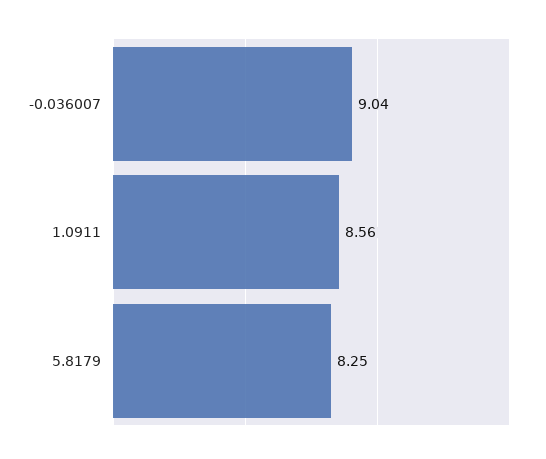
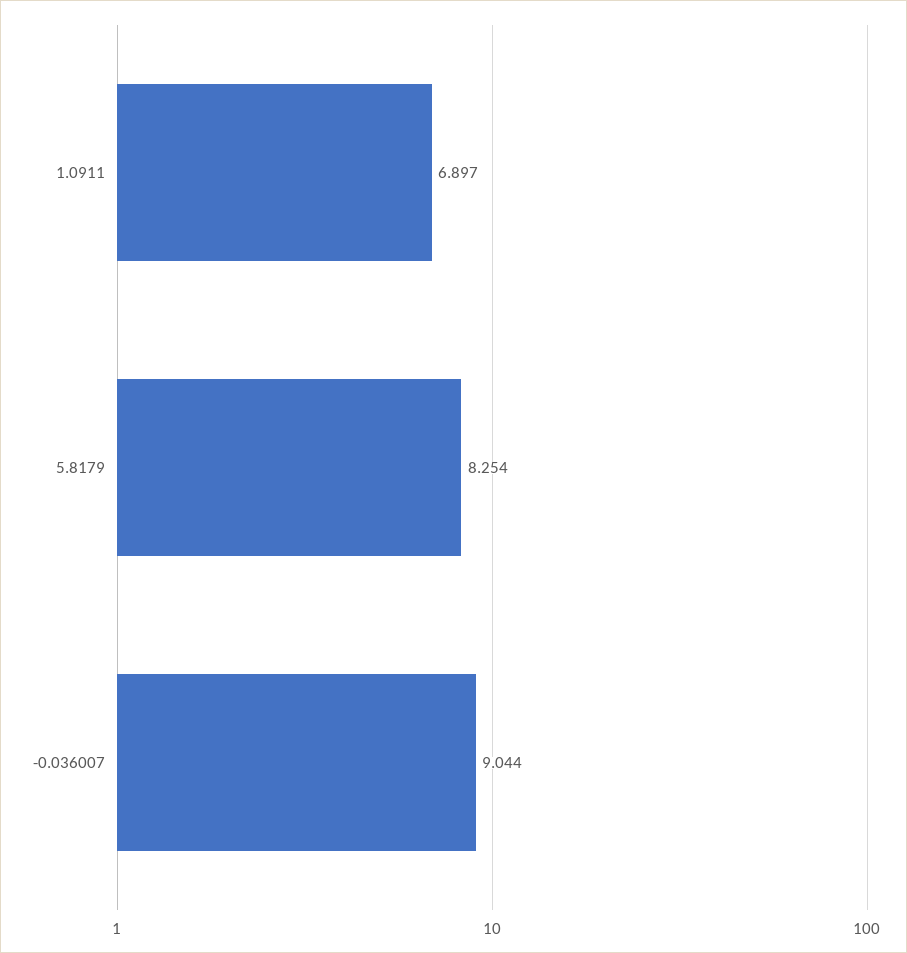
  {
    "-0.036007": 9.044,
-   "1.0911": 8.56,
+   "1.0911": 6.897,
    "5.8179": 8.254
  }

